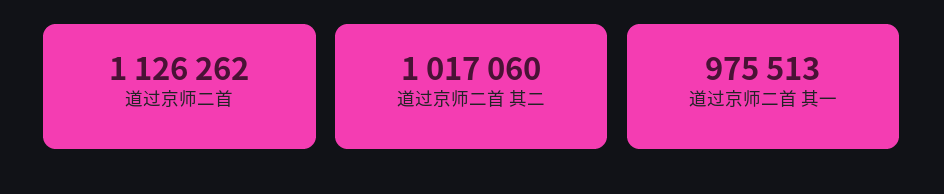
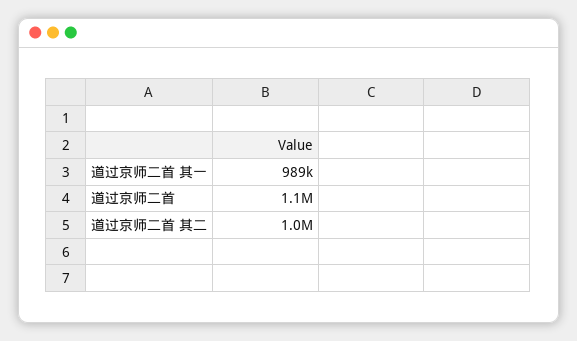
  {
    "道过京师二首": 1126262,
    "道过京师二首 其二": 1017060,
-   "道过京师二首 其一": 975513
+   "道过京师二首 其一": 989000
  }

